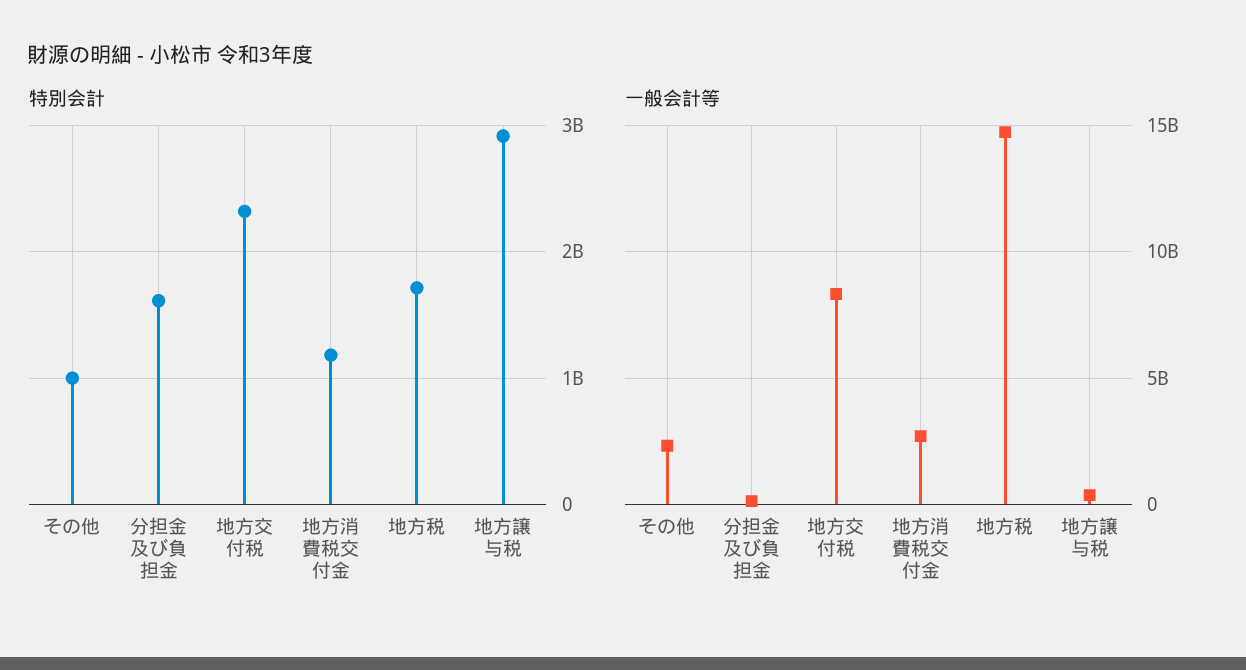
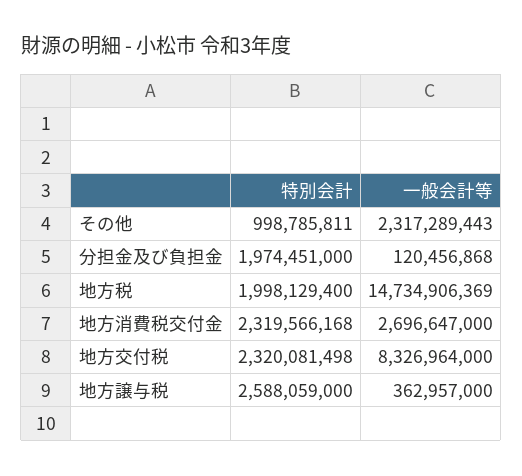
  {
    "特別会計": {
      "その他": 998785811,
-     "分担金及び負担金": 1600000000,
+     "分担金及び負担金": 1974451000,
      "地方交付税": 2320081498,
-     "地方消費税交付金": 1200000000,
+     "地方消費税交付金": 2319566168,
-     "地方税": 1700000000,
+     "地方税": 1998129400,
-     "地方譲与税": 2900000000
+     "地方譲与税": 2588059000
    },
    "一般会計等": {
      "その他": 2317289443,
      "分担金及び負担金": 120456868,
      "地方交付税": 8326964000,
      "地方消費税交付金": 2696647000,
      "地方税": 14734906369,
      "地方譲与税": 362957000
    }
  }

